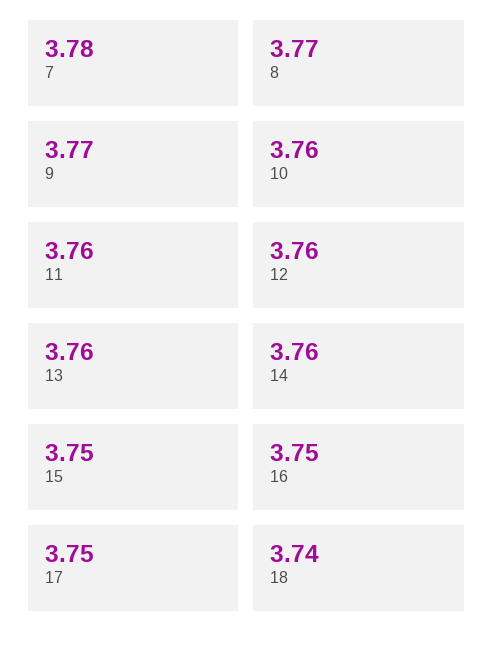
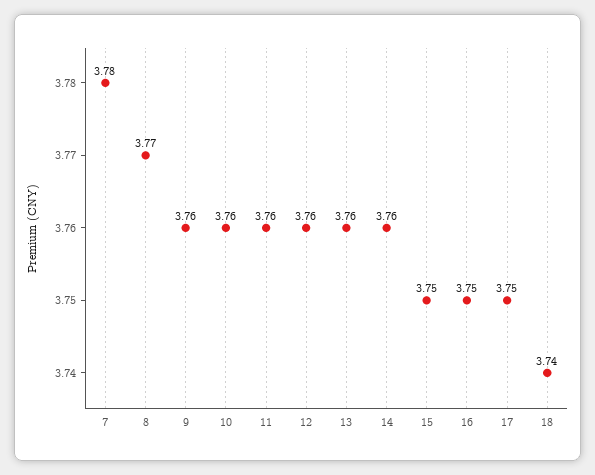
  {
    "7": 3.78,
    "8": 3.77,
-   "9": 3.77,
+   "9": 3.76,
    "10": 3.76,
    "11": 3.76,
    "12": 3.76,
    "13": 3.76,
    "14": 3.76,
    "15": 3.75,
    "16": 3.75,
    "17": 3.75,
    "18": 3.74
  }

